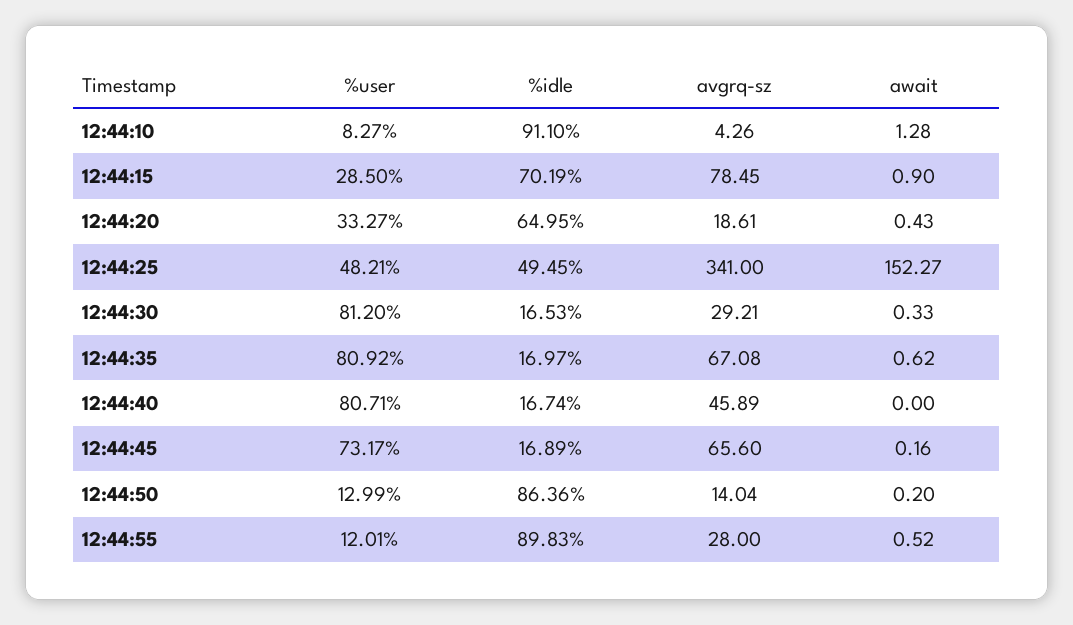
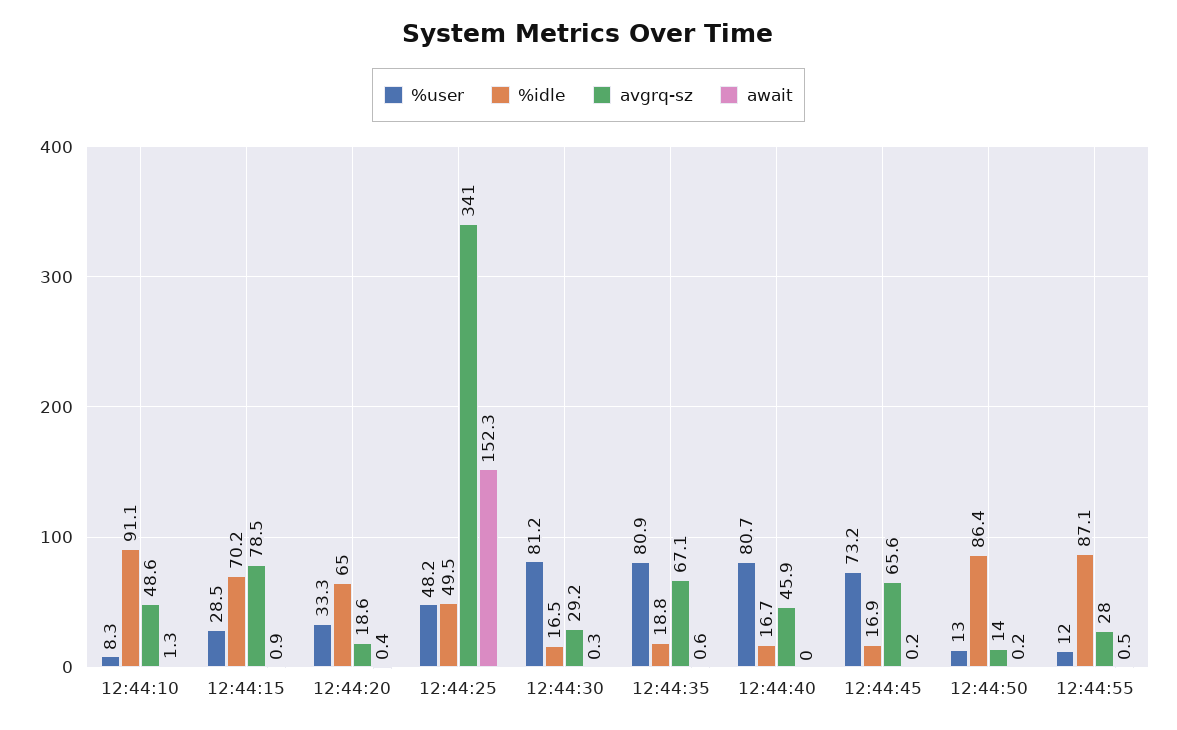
  {
    "%user": {
      "12:44:10": 8.27,
      "12:44:15": 28.5,
      "12:44:20": 33.27,
      "12:44:25": 48.21,
      "12:44:30": 81.2,
      "12:44:35": 80.92,
      "12:44:40": 80.71,
      "12:44:45": 73.17,
      "12:44:50": 12.99,
      "12:44:55": 12.01
    },
    "%idle": {
      "12:44:10": 91.1,
      "12:44:15": 70.19,
      "12:44:20": 64.95,
      "12:44:25": 49.45,
      "12:44:30": 16.53,
-     "12:44:35": 16.97,
+     "12:44:35": 18.8,
      "12:44:40": 16.74,
      "12:44:45": 16.89,
      "12:44:50": 86.36,
-     "12:44:55": 89.83
+     "12:44:55": 87.1
    },
    "avgrq-sz": {
-     "12:44:10": 4.26,
+     "12:44:10": 48.6,
      "12:44:15": 78.45,
      "12:44:20": 18.61,
      "12:44:25": 341,
      "12:44:30": 29.21,
      "12:44:35": 67.08,
      "12:44:40": 45.89,
      "12:44:45": 65.6,
      "12:44:50": 14.04,
      "12:44:55": 28
    },
    "await": {
      "12:44:10": 1.28,
      "12:44:15": 0.9,
      "12:44:20": 0.43,
      "12:44:25": 152.27,
      "12:44:30": 0.33,
      "12:44:35": 0.62,
      "12:44:40": 0,
      "12:44:45": 0.16,
      "12:44:50": 0.2,
      "12:44:55": 0.52
    }
  }

